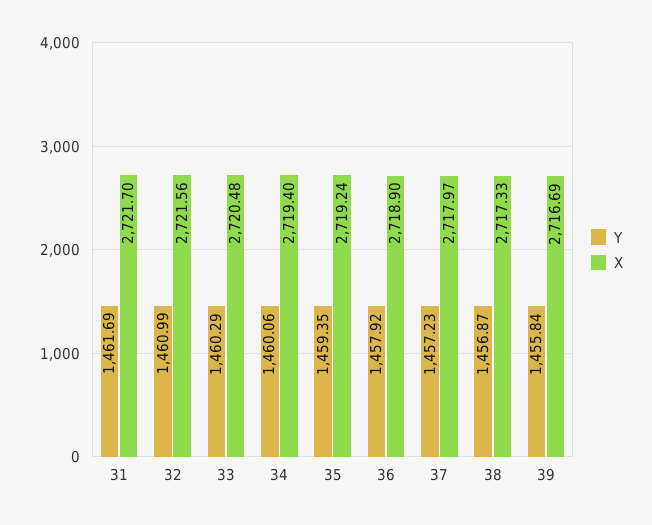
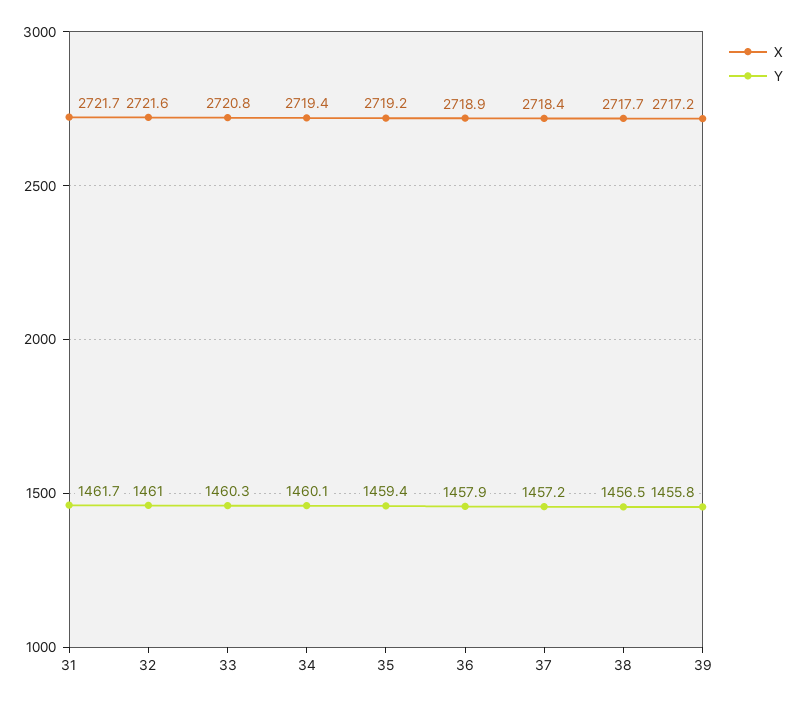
  {
    "Y": {
      "31": 1461.69,
      "32": 1460.99,
      "33": 1460.29,
      "34": 1460.06,
      "35": 1459.35,
      "36": 1457.92,
      "37": 1457.23,
-     "38": 1456.87,
+     "38": 1456.5,
      "39": 1455.84
    },
    "X": {
      "31": 2721.7,
      "32": 2721.56,
-     "33": 2720.48,
+     "33": 2720.8,
      "34": 2719.4,
      "35": 2719.24,
      "36": 2718.9,
-     "37": 2717.97,
+     "37": 2718.4,
-     "38": 2717.33,
+     "38": 2717.7,
-     "39": 2716.69
+     "39": 2717.2
    }
  }

